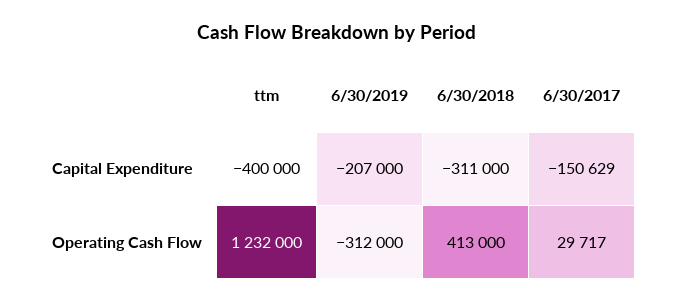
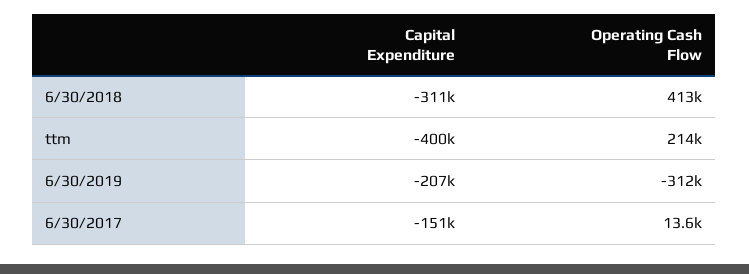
  {
    "ttm": {
      "Capital Expenditure": -400000,
-     "Operating Cash Flow": 1232000
+     "Operating Cash Flow": 214000
    },
    "6/30/2019": {
      "Capital Expenditure": -207000,
      "Operating Cash Flow": -312000
    },
    "6/30/2018": {
      "Capital Expenditure": -311000,
      "Operating Cash Flow": 413000
    },
    "6/30/2017": {
      "Capital Expenditure": -150629,
-     "Operating Cash Flow": 29717
+     "Operating Cash Flow": 13600
    }
  }

